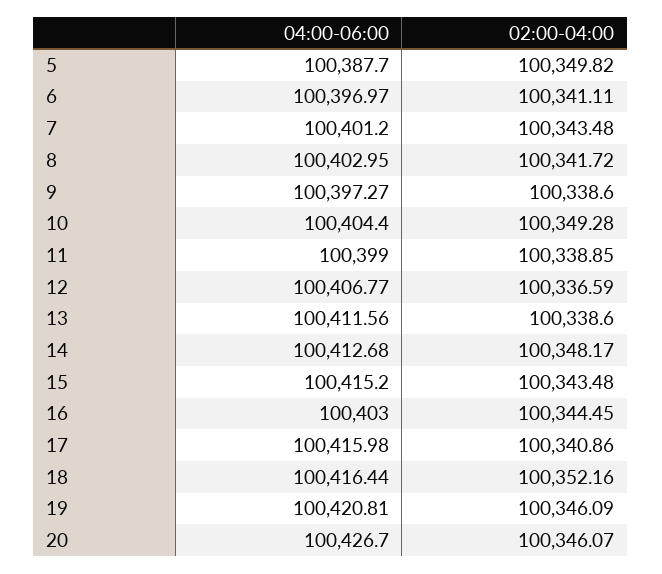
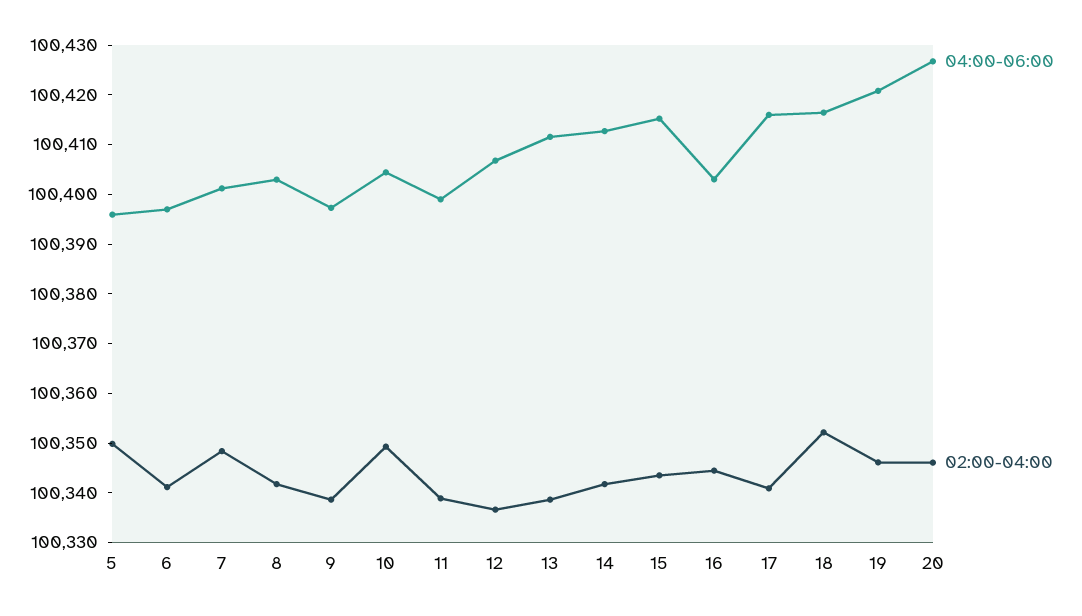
  {
    "04:00-06:00": {
-     "5": 100387.7,
+     "5": 100396,
      "6": 100396.97,
      "7": 100401.2,
      "8": 100402.95,
      "9": 100397.27,
      "10": 100404.4,
      "11": 100399,
      "12": 100406.77,
      "13": 100411.56,
      "14": 100412.68,
      "15": 100415.2,
      "16": 100403,
      "17": 100415.98,
      "18": 100416.44,
      "19": 100420.81,
      "20": 100426.7
    },
    "02:00-04:00": {
      "5": 100349.82,
      "6": 100341.11,
-     "7": 100343.48,
+     "7": 100348,
      "8": 100341.72,
      "9": 100338.6,
      "10": 100349.28,
      "11": 100338.85,
      "12": 100336.59,
      "13": 100338.6,
-     "14": 100348.17,
+     "14": 100342,
      "15": 100343.48,
      "16": 100344.45,
      "17": 100340.86,
      "18": 100352.16,
      "19": 100346.09,
      "20": 100346.07
    }
  }

